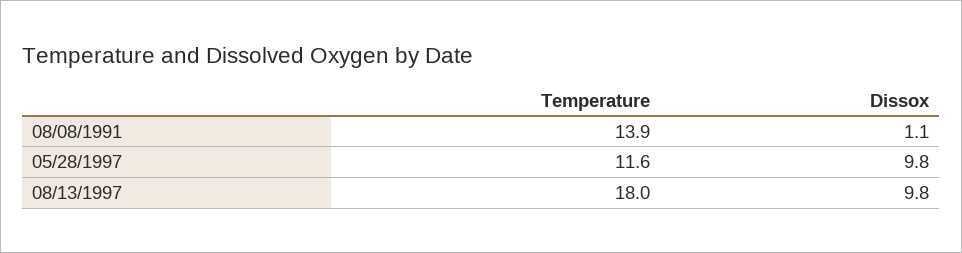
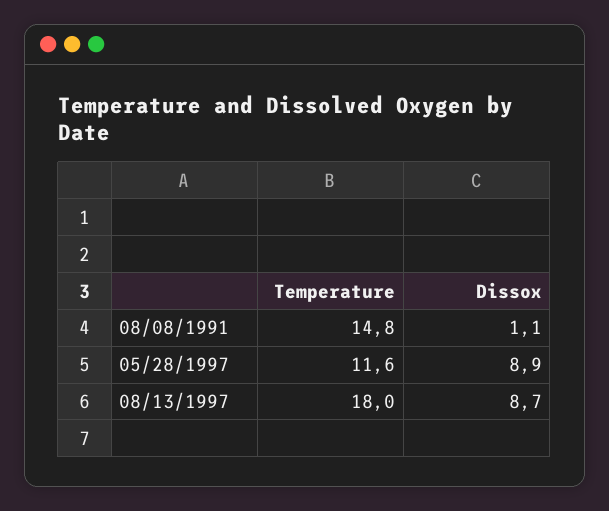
  {
    "Temperature": {
-     "08/08/1991": 13.9,
+     "08/08/1991": 14.8,
      "05/28/1997": 11.6,
      "08/13/1997": 18
    },
    "Dissox": {
      "08/08/1991": 1.1,
-     "05/28/1997": 9.8,
+     "05/28/1997": 8.9,
-     "08/13/1997": 9.8
+     "08/13/1997": 8.7
    }
  }

